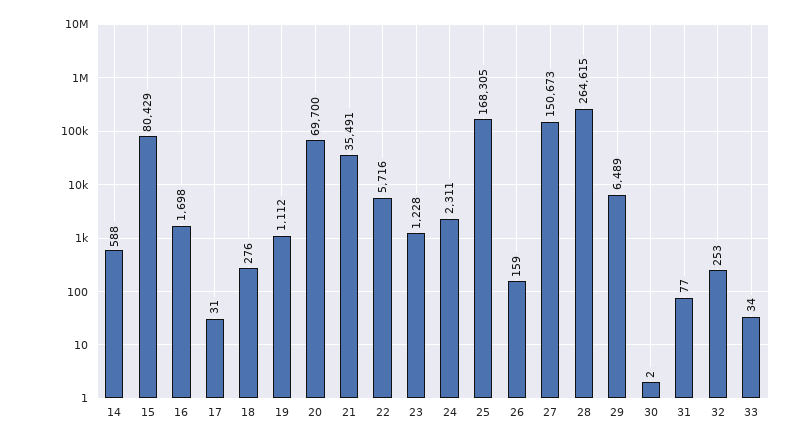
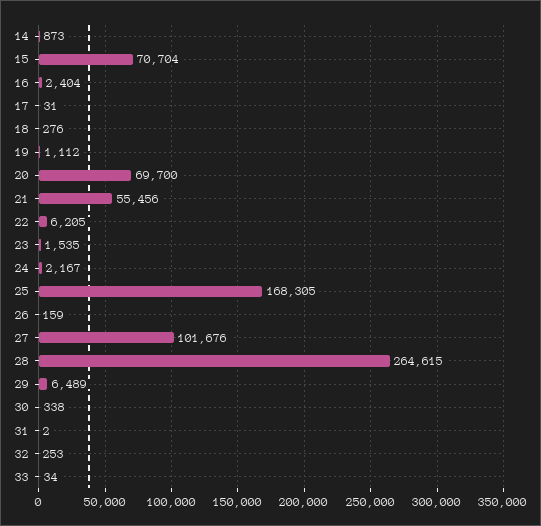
  {
-   "14": 588,
+   "14": 873,
-   "15": 80429,
+   "15": 70704,
-   "16": 1698,
+   "16": 2404,
    "17": 31,
    "18": 276,
    "19": 1112,
    "20": 69700,
-   "21": 35491,
+   "21": 55456,
-   "22": 5716,
+   "22": 6205,
-   "23": 1228,
+   "23": 1535,
-   "24": 2311,
+   "24": 2167,
    "25": 168305,
    "26": 159,
-   "27": 150673,
+   "27": 101676,
    "28": 264615,
    "29": 6489,
-   "30": 2,
+   "30": 338,
-   "31": 77,
+   "31": 2,
    "32": 253,
    "33": 34
  }

